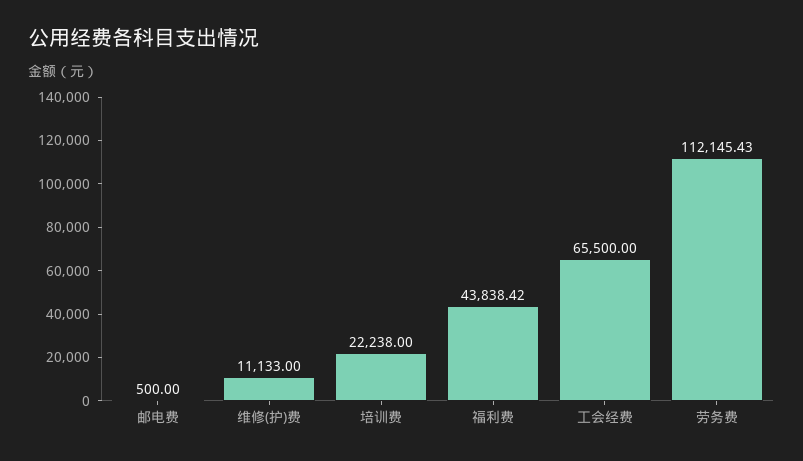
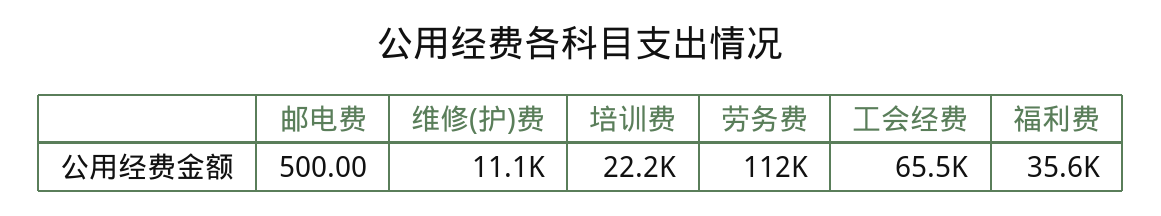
  {
    "邮电费": 500,
    "维修(护)费": 11133,
    "培训费": 22238,
-   "福利费": 43838.42,
+   "福利费": 35600,
    "工会经费": 65500,
    "劳务费": 112145.43
  }

